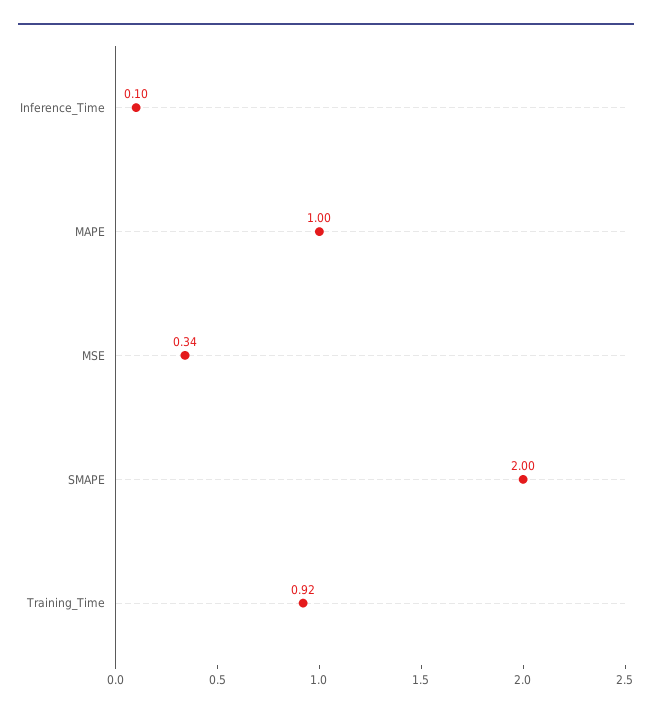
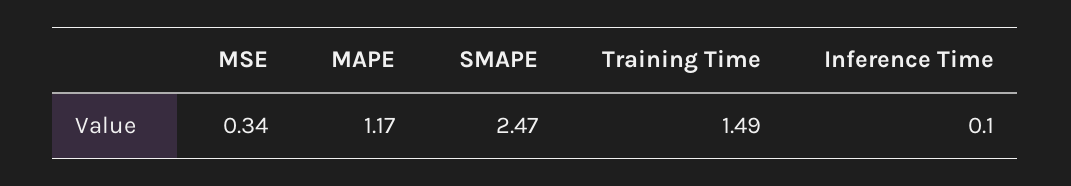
  {
    "Inference_Time": 0.1,
-   "MAPE": 1,
+   "MAPE": 1.17,
    "MSE": 0.34,
-   "SMAPE": 2,
+   "SMAPE": 2.47,
-   "Training_Time": 0.92
+   "Training_Time": 1.49
  }

